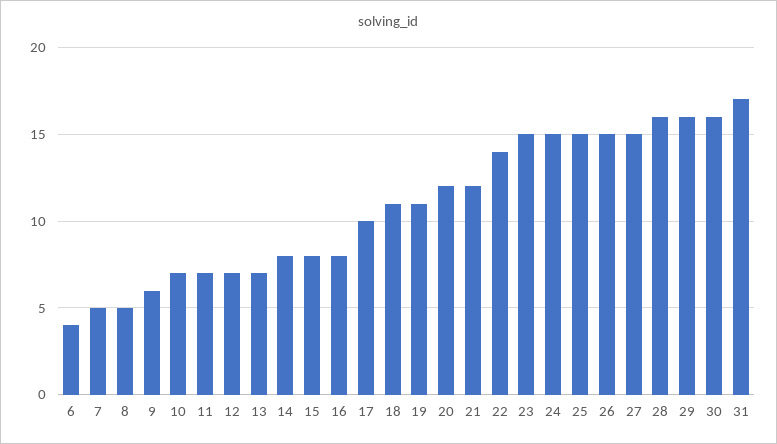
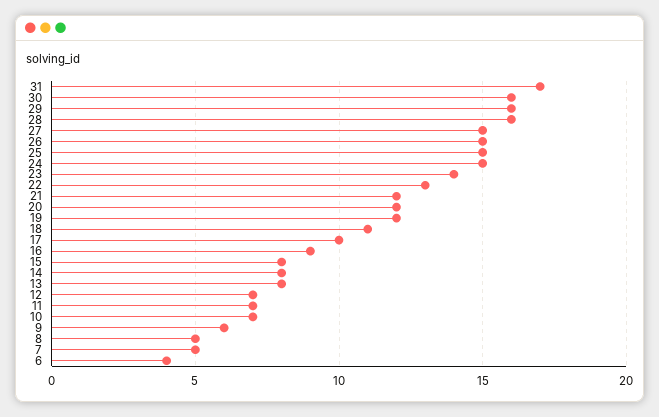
  {
    "6": 4,
    "7": 5,
    "8": 5,
    "9": 6,
    "10": 7,
    "11": 7,
    "12": 7,
-   "13": 7,
+   "13": 8,
    "14": 8,
    "15": 8,
-   "16": 8,
+   "16": 9,
    "17": 10,
    "18": 11,
-   "19": 11,
+   "19": 12,
    "20": 12,
    "21": 12,
-   "22": 14,
+   "22": 13,
-   "23": 15,
+   "23": 14,
    "24": 15,
    "25": 15,
    "26": 15,
    "27": 15,
    "28": 16,
    "29": 16,
    "30": 16,
    "31": 17
  }

